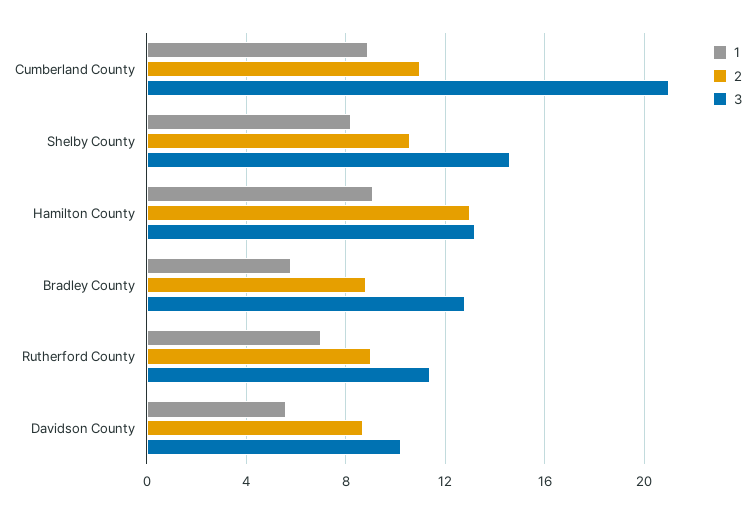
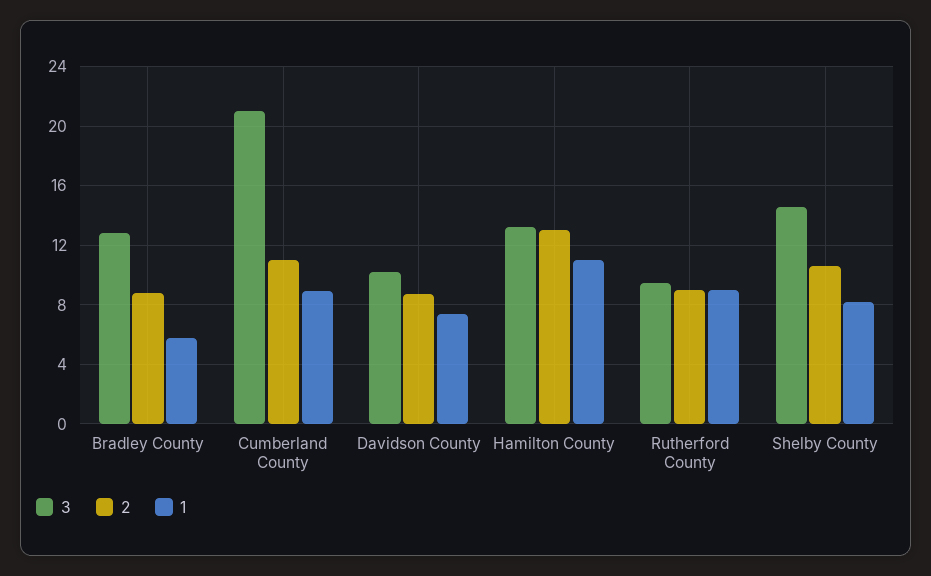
  {
    "1": {
      "Cumberland County": 9,
      "Shelby County": 8,
-     "Hamilton County": 9,
+     "Hamilton County": 11,
      "Bradley County": 6,
-     "Rutherford County": 7,
+     "Rutherford County": 9,
-     "Davidson County": 5.5
+     "Davidson County": 7.5
    },
    "2": {
      "Cumberland County": 11,
      "Shelby County": 10.5,
      "Hamilton County": 13,
      "Bradley County": 9,
      "Rutherford County": 9,
      "Davidson County": 8.5
    },
    "3": {
      "Cumberland County": 21,
      "Shelby County": 14.5,
      "Hamilton County": 13,
      "Bradley County": 13,
-     "Rutherford County": 11.5,
+     "Rutherford County": 9.5,
      "Davidson County": 10
    }
  }

